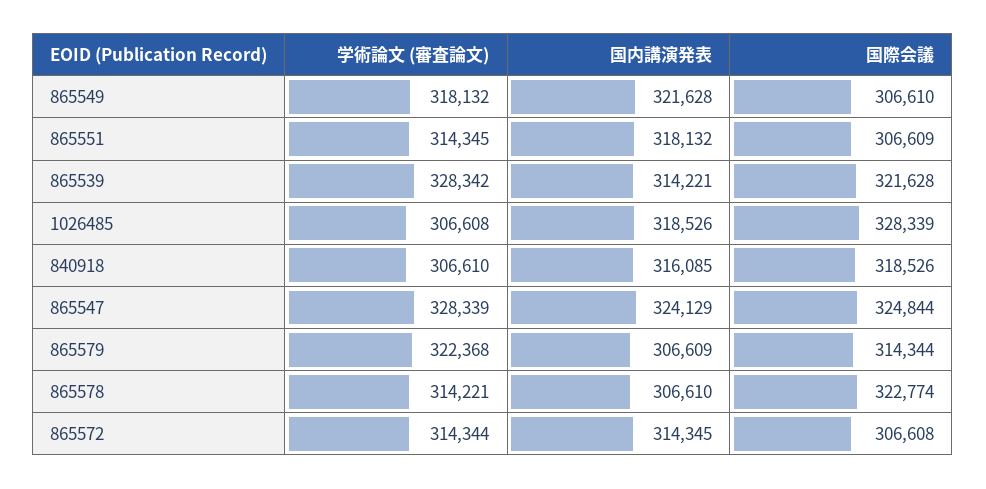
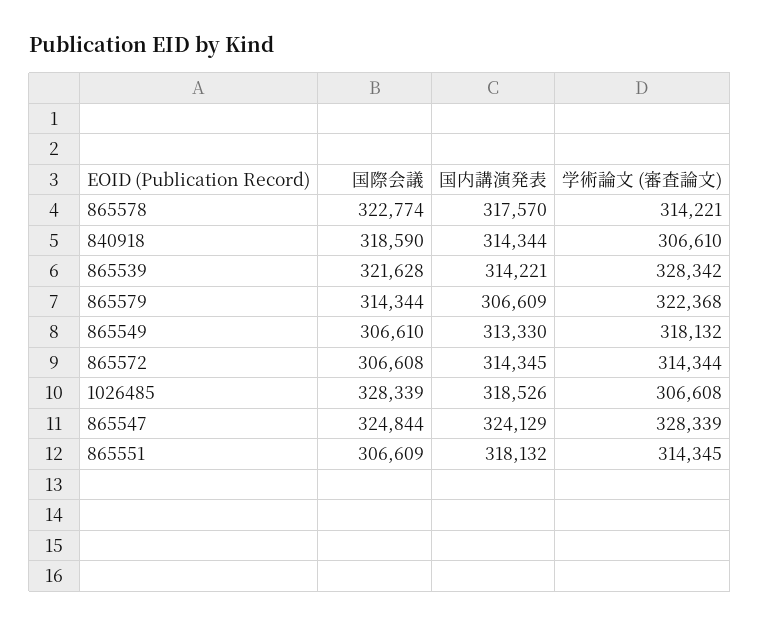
  {
    "学術論文 (審査論文)": {
      "865549": 318132,
      "865551": 314345,
      "865539": 328342,
      "1026485": 306608,
      "840918": 306610,
      "865547": 328339,
      "865579": 322368,
      "865578": 314221,
      "865572": 314344
    },
    "国内講演発表": {
-     "865549": 321628,
+     "865549": 313330,
      "865551": 318132,
      "865539": 314221,
      "1026485": 318526,
-     "840918": 316085,
+     "840918": 314344,
      "865547": 324129,
      "865579": 306609,
-     "865578": 306610,
+     "865578": 317570,
      "865572": 314345
    },
    "国際会議": {
      "865549": 306610,
      "865551": 306609,
      "865539": 321628,
      "1026485": 328339,
-     "840918": 318526,
+     "840918": 318590,
      "865547": 324844,
      "865579": 314344,
      "865578": 322774,
      "865572": 306608
    }
  }

